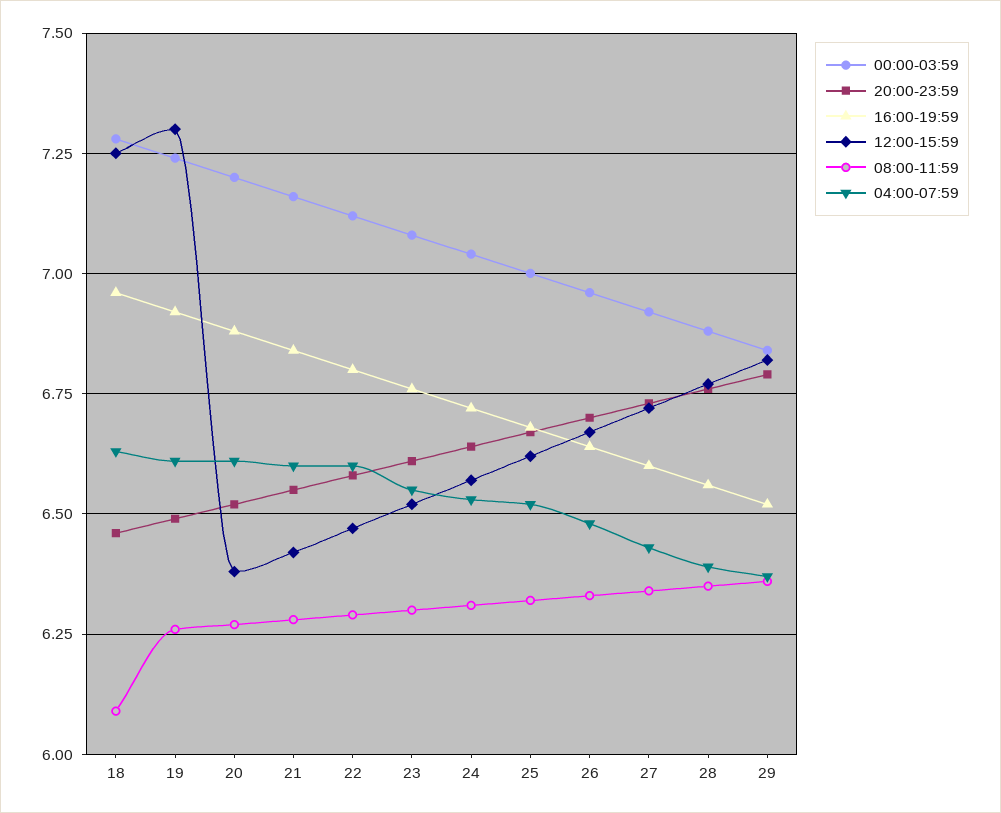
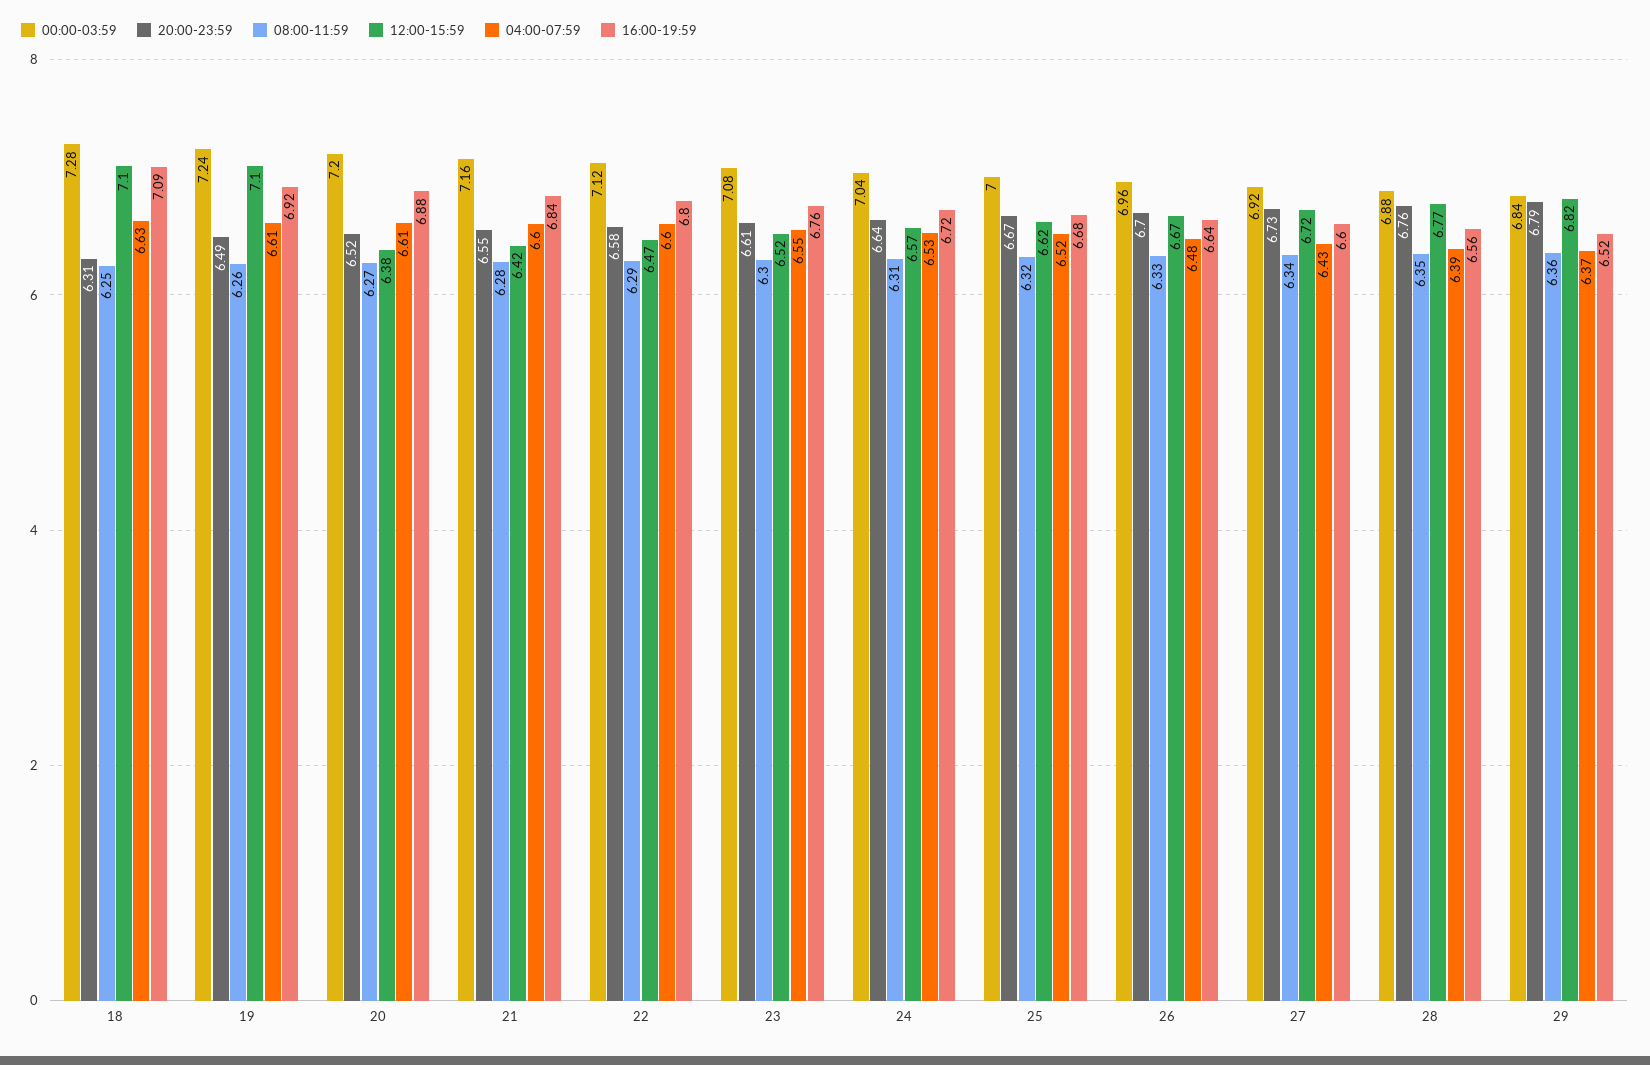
  {
    "00:00-03:59": {
      "18": 7.28,
      "19": 7.24,
      "20": 7.2,
      "21": 7.16,
      "22": 7.12,
      "23": 7.08,
      "24": 7.04,
      "25": 7,
      "26": 6.96,
      "27": 6.92,
      "28": 6.88,
      "29": 6.84
    },
    "20:00-23:59": {
-     "18": 6.45,
+     "18": 6.31,
      "19": 6.49,
      "20": 6.52,
      "21": 6.55,
      "22": 6.58,
      "23": 6.61,
      "24": 6.64,
      "25": 6.67,
      "26": 6.7,
      "27": 6.73,
      "28": 6.76,
      "29": 6.79
    },
    "16:00-19:59": {
-     "18": 6.95,
+     "18": 7.09,
      "19": 6.92,
      "20": 6.88,
      "21": 6.84,
      "22": 6.8,
      "23": 6.76,
      "24": 6.72,
      "25": 6.68,
      "26": 6.64,
      "27": 6.6,
      "28": 6.56,
      "29": 6.52
    },
    "12:00-15:59": {
-     "18": 7.25,
+     "18": 7.1,
-     "19": 7.3,
+     "19": 7.1,
      "20": 6.38,
      "21": 6.42,
      "22": 6.47,
      "23": 6.52,
      "24": 6.57,
      "25": 6.62,
      "26": 6.67,
      "27": 6.72,
      "28": 6.77,
      "29": 6.82
    },
    "08:00-11:59": {
-     "18": 6.1,
+     "18": 6.25,
      "19": 6.26,
      "20": 6.27,
      "21": 6.28,
      "22": 6.29,
      "23": 6.3,
      "24": 6.31,
      "25": 6.32,
      "26": 6.33,
      "27": 6.34,
      "28": 6.35,
      "29": 6.36
    },
    "04:00-07:59": {
      "18": 6.63,
      "19": 6.61,
      "20": 6.61,
      "21": 6.6,
      "22": 6.6,
      "23": 6.55,
      "24": 6.53,
      "25": 6.52,
      "26": 6.48,
      "27": 6.43,
      "28": 6.39,
      "29": 6.37
    }
  }

